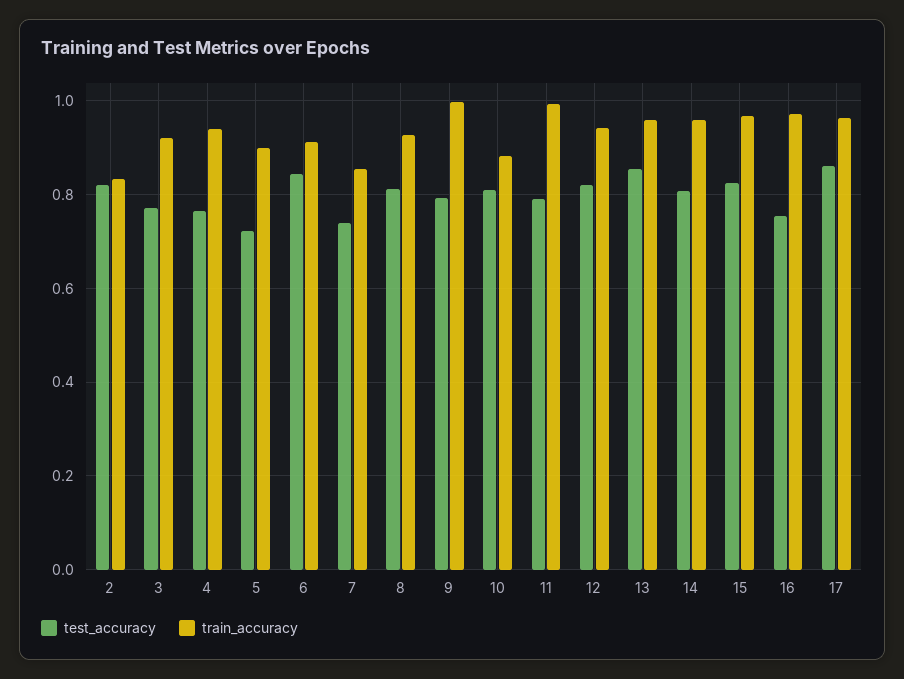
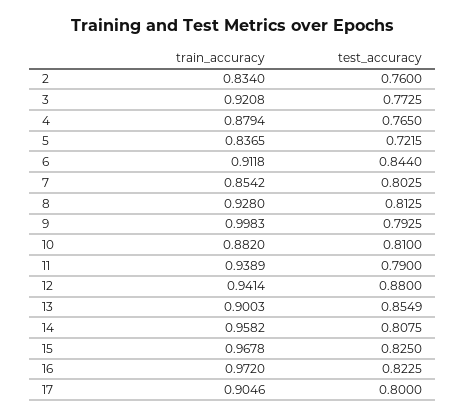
  {
    "test_accuracy": {
-     "2": 0.82,
+     "2": 0.76,
      "3": 0.7725,
      "4": 0.765,
      "5": 0.7215,
      "6": 0.844,
-     "7": 0.74,
+     "7": 0.8025,
      "8": 0.8125,
      "9": 0.7925,
      "10": 0.81,
      "11": 0.79,
-     "12": 0.82,
+     "12": 0.88,
      "13": 0.8549,
      "14": 0.8075,
      "15": 0.825,
-     "16": 0.76,
+     "16": 0.8225,
-     "17": 0.86
+     "17": 0.8
    },
    "train_accuracy": {
      "2": 0.834,
      "3": 0.9208,
-     "4": 0.94,
+     "4": 0.8794,
-     "5": 0.9,
+     "5": 0.8365,
      "6": 0.9118,
      "7": 0.8542,
      "8": 0.928,
      "9": 0.9983,
      "10": 0.882,
-     "11": 1,
+     "11": 0.9389,
      "12": 0.9414,
-     "13": 0.96,
+     "13": 0.9003,
      "14": 0.9582,
      "15": 0.9678,
      "16": 0.972,
-     "17": 0.96
+     "17": 0.9046
    }
  }

